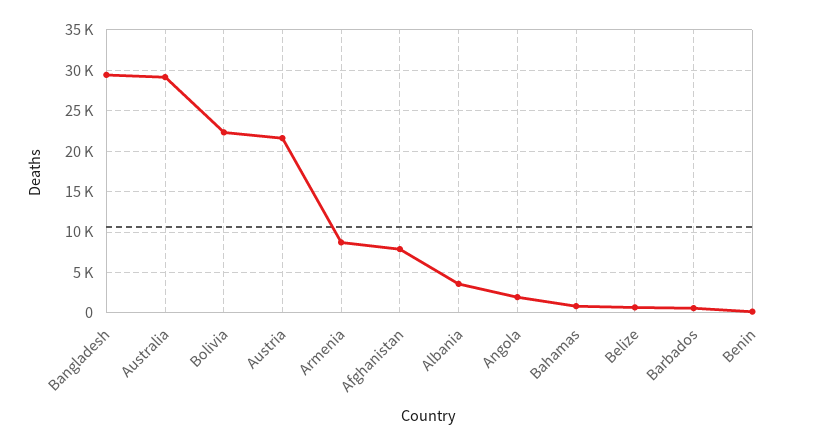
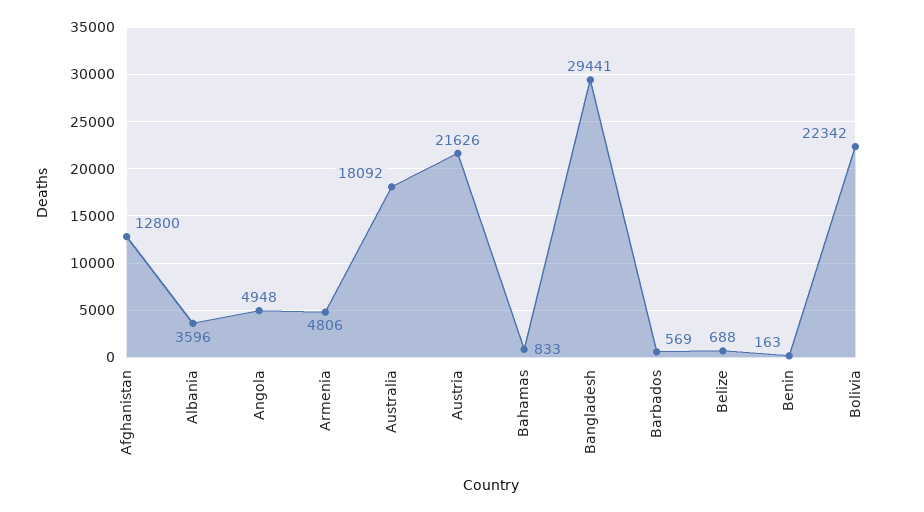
  {
    "Bangladesh": 29441,
-   "Australia": 29000,
+   "Australia": 18092,
    "Bolivia": 22342,
    "Austria": 21626,
-   "Armenia": 9000,
+   "Armenia": 4806,
-   "Afghanistan": 8000,
+   "Afghanistan": 12800,
    "Albania": 3596,
-   "Angola": 2000,
+   "Angola": 4948,
    "Bahamas": 833,
    "Belize": 688,
    "Barbados": 569,
    "Benin": 163
  }

